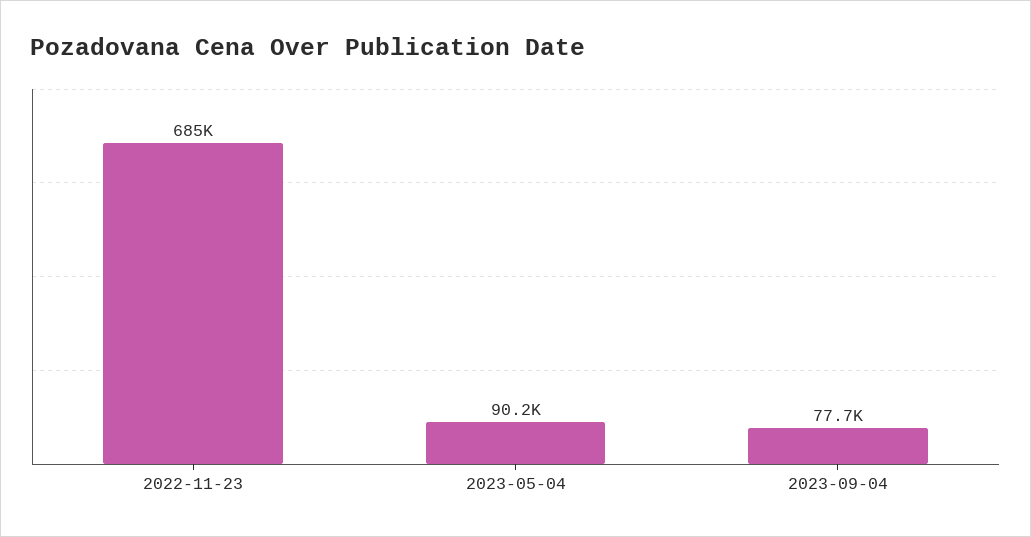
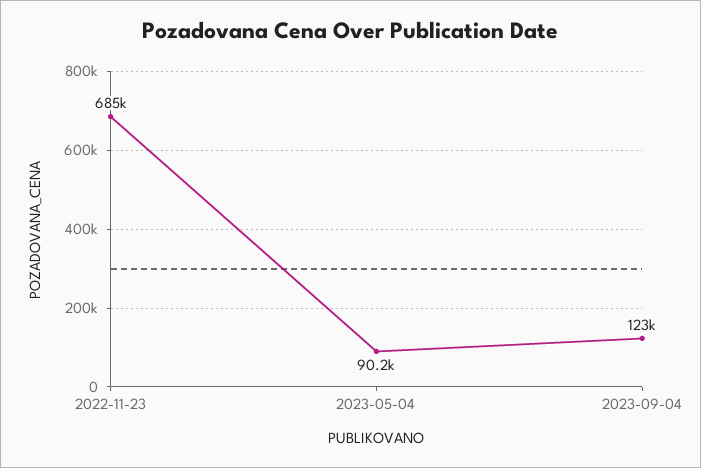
  {
    "2022-11-23": 685000,
    "2023-05-04": 90200,
-   "2023-09-04": 77700
+   "2023-09-04": 123000
  }

